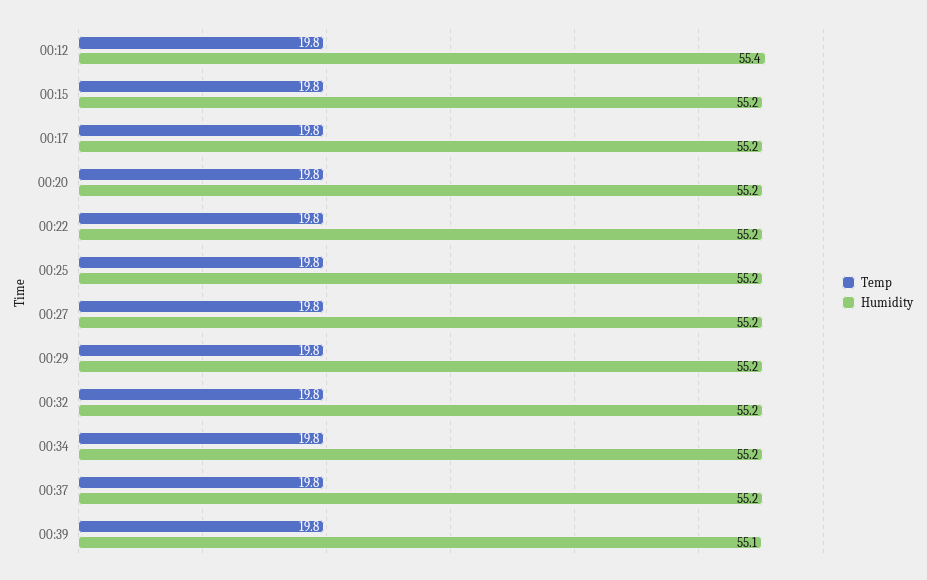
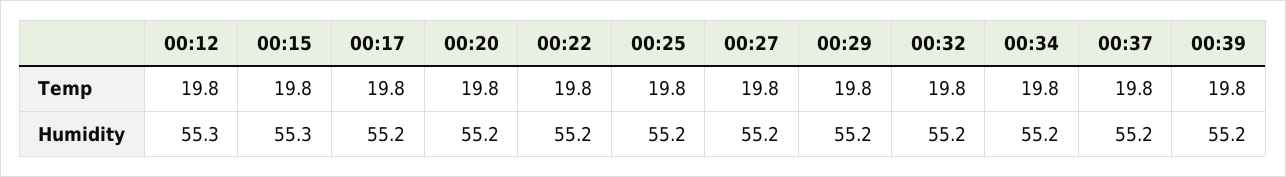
  {
    "Temp": {
      "00:12": 19.8,
      "00:15": 19.8,
      "00:17": 19.8,
      "00:20": 19.8,
      "00:22": 19.8,
      "00:25": 19.8,
      "00:27": 19.8,
      "00:29": 19.8,
      "00:32": 19.8,
      "00:34": 19.8,
      "00:37": 19.8,
      "00:39": 19.8
    },
    "Humidity": {
-     "00:12": 55.4,
+     "00:12": 55.3,
-     "00:15": 55.2,
+     "00:15": 55.3,
      "00:17": 55.2,
      "00:20": 55.2,
      "00:22": 55.2,
      "00:25": 55.2,
      "00:27": 55.2,
      "00:29": 55.2,
      "00:32": 55.2,
      "00:34": 55.2,
      "00:37": 55.2,
-     "00:39": 55.1
+     "00:39": 55.2
    }
  }

